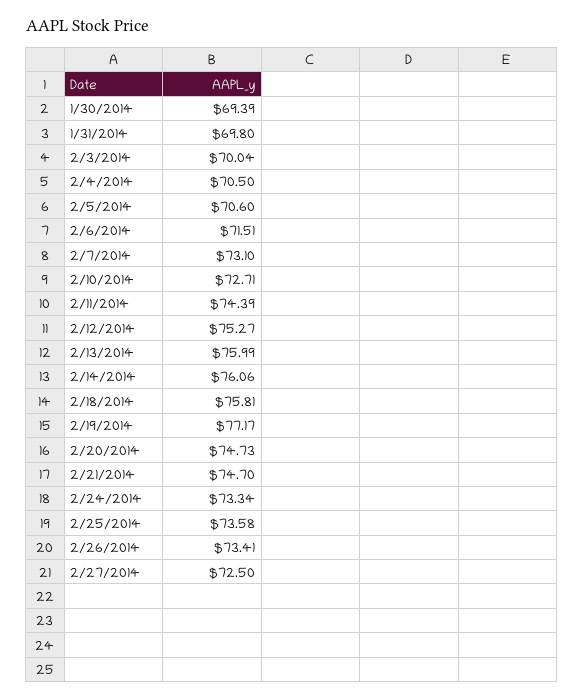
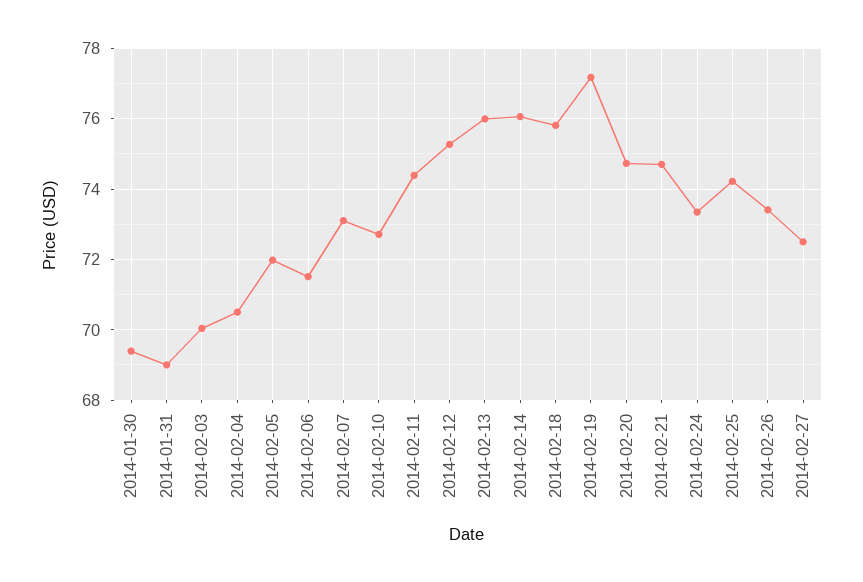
  {
    "1/30/2014": 69.39,
-   "1/31/2014": 69.8,
+   "1/31/2014": 69,
    "2/3/2014": 70.04,
    "2/4/2014": 70.5,
-   "2/5/2014": 70.6,
+   "2/5/2014": 72,
    "2/6/2014": 71.51,
    "2/7/2014": 73.1,
    "2/10/2014": 72.71,
    "2/11/2014": 74.39,
    "2/12/2014": 75.27,
    "2/13/2014": 75.99,
    "2/14/2014": 76.06,
    "2/18/2014": 75.81,
    "2/19/2014": 77.17,
    "2/20/2014": 74.73,
    "2/21/2014": 74.7,
    "2/24/2014": 73.34,
-   "2/25/2014": 73.58,
+   "2/25/2014": 74.2,
    "2/26/2014": 73.41,
    "2/27/2014": 72.5
  }

